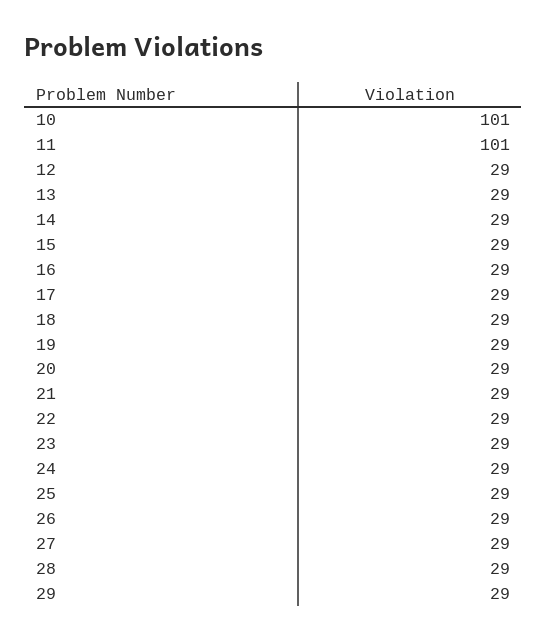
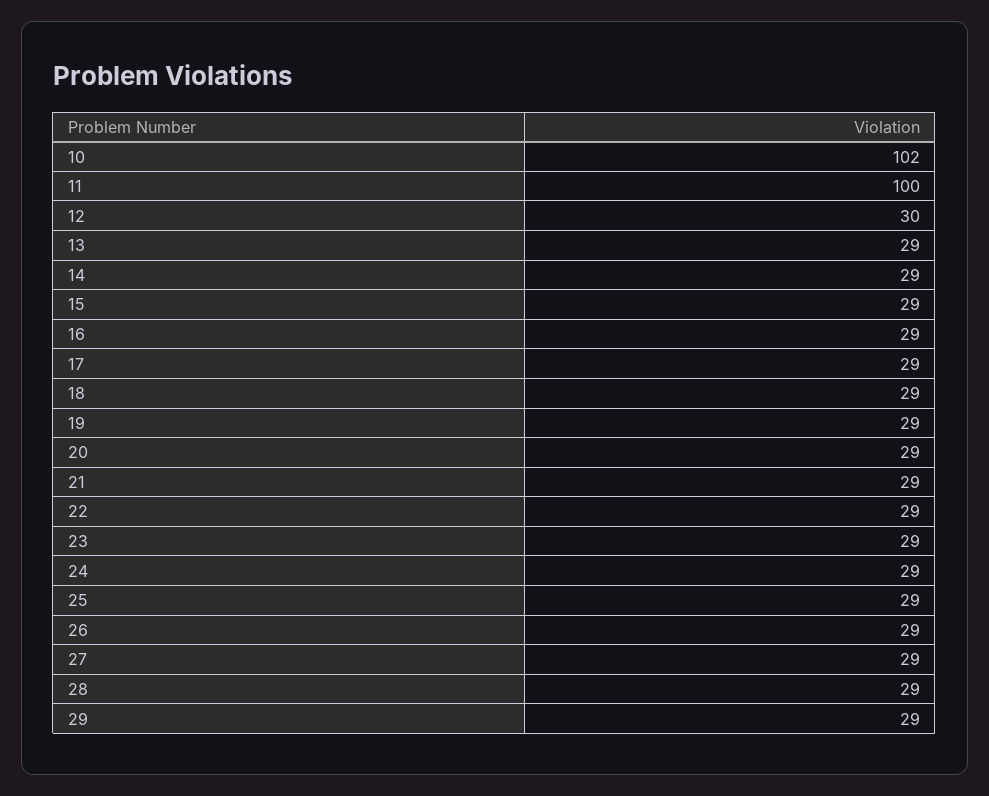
  {
-   "10": 101,
+   "10": 102,
-   "11": 101,
+   "11": 100,
-   "12": 29,
+   "12": 30,
    "13": 29,
    "14": 29,
    "15": 29,
    "16": 29,
    "17": 29,
    "18": 29,
    "19": 29,
    "20": 29,
    "21": 29,
    "22": 29,
    "23": 29,
    "24": 29,
    "25": 29,
    "26": 29,
    "27": 29,
    "28": 29,
    "29": 29
  }

